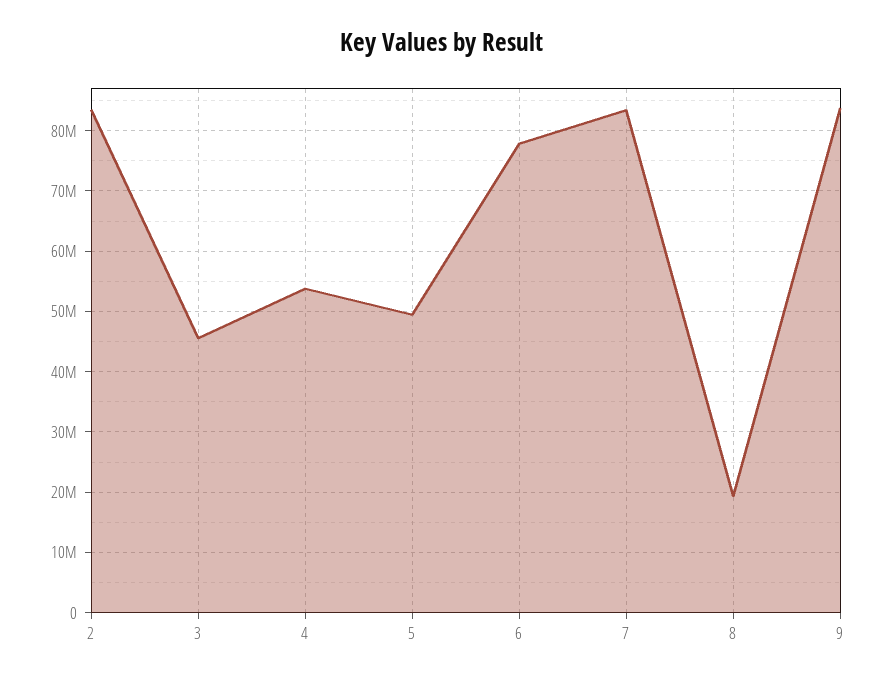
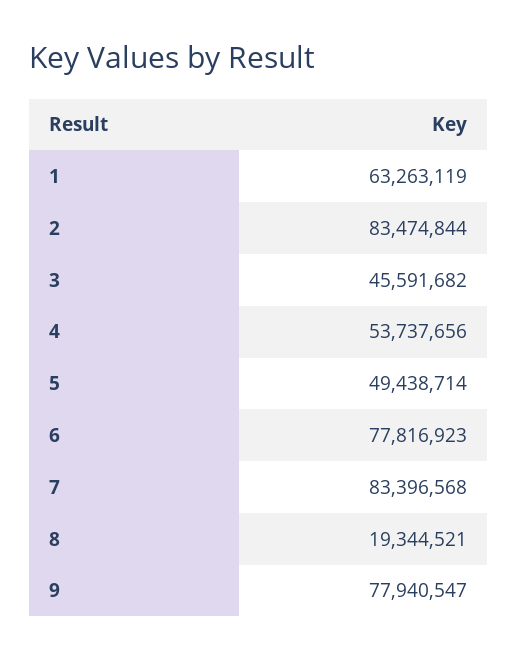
  {
    "2": 83474844,
    "3": 45591682,
    "4": 53737656,
    "5": 49438714,
    "6": 77816923,
    "7": 83396568,
    "8": 19344521,
-   "9": 84000000
+   "9": 77940547,
+   "1": 63263119
  }

